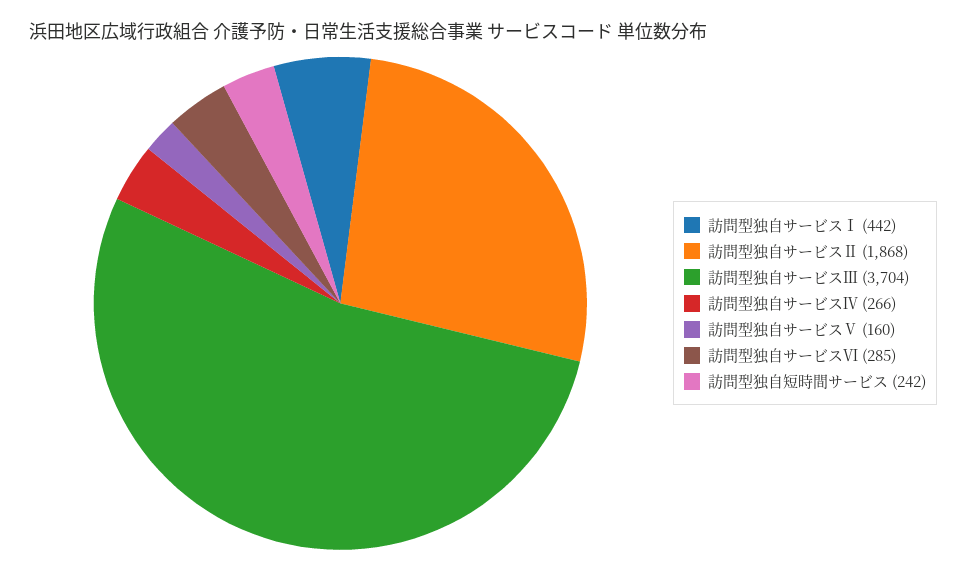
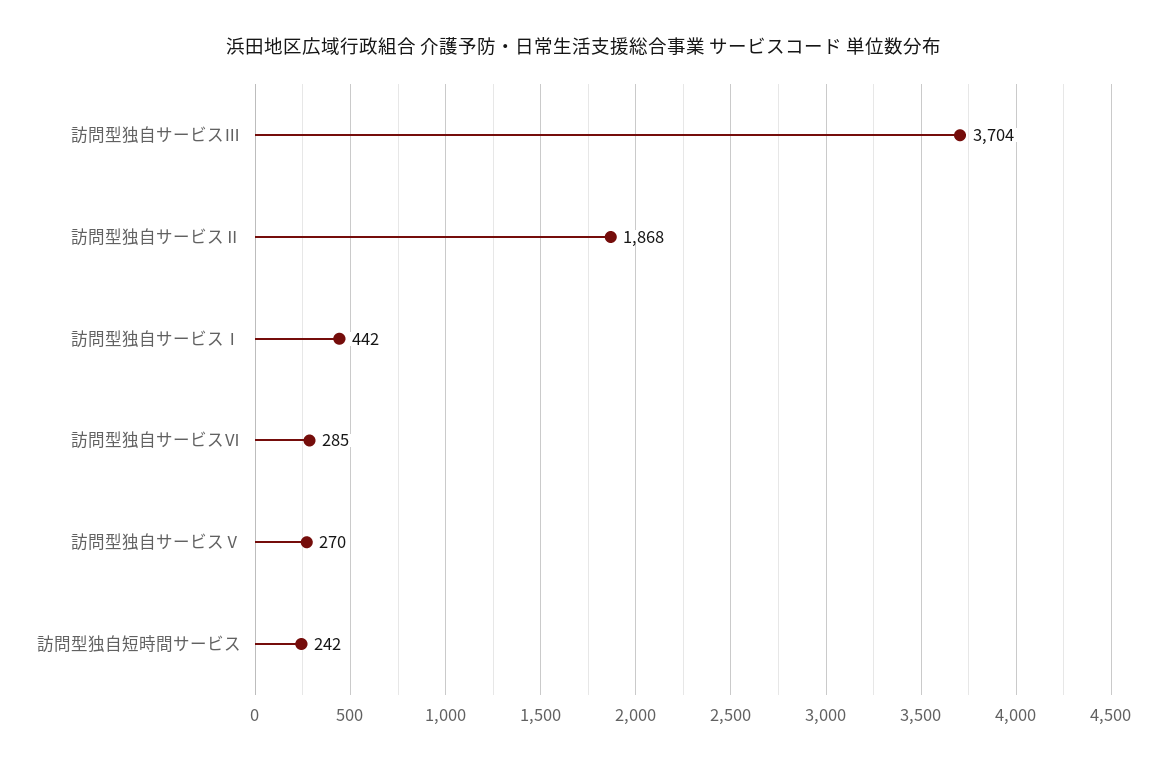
  {
    "訪問型独自サービスⅠ": 442,
    "訪問型独自サービスⅡ": 1868,
    "訪問型独自サービスⅢ": 3704,
-   "訪問型独自サービスⅣ": 266,
-   "訪問型独自サービスⅤ": 160,
+   "訪問型独自サービスⅤ": 270,
    "訪問型独自サービスⅥ": 285,
    "訪問型独自短時間サービス": 242
  }

